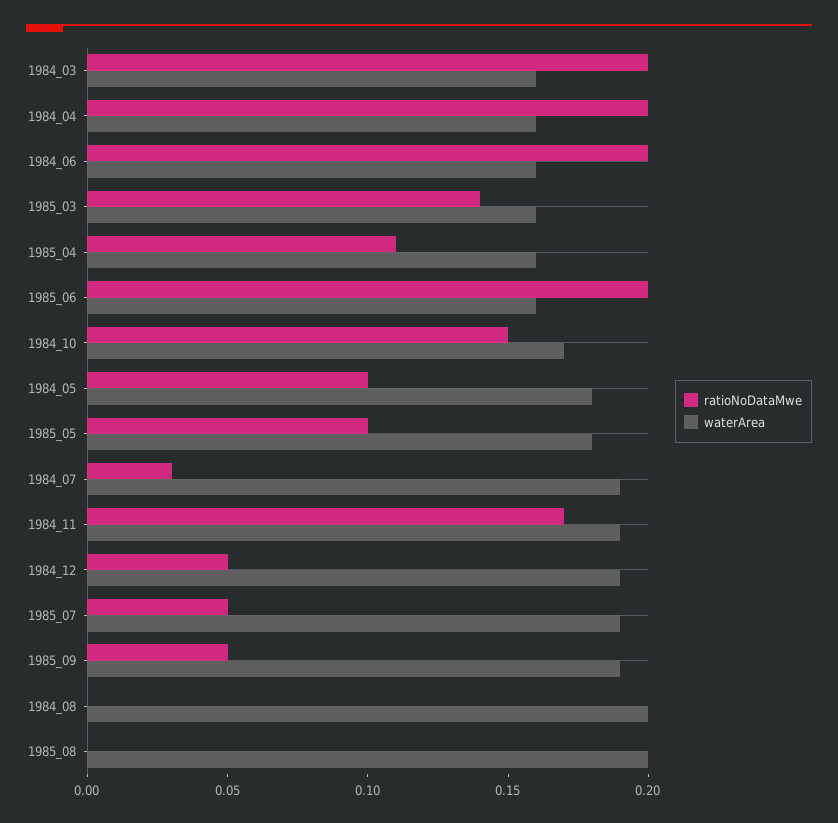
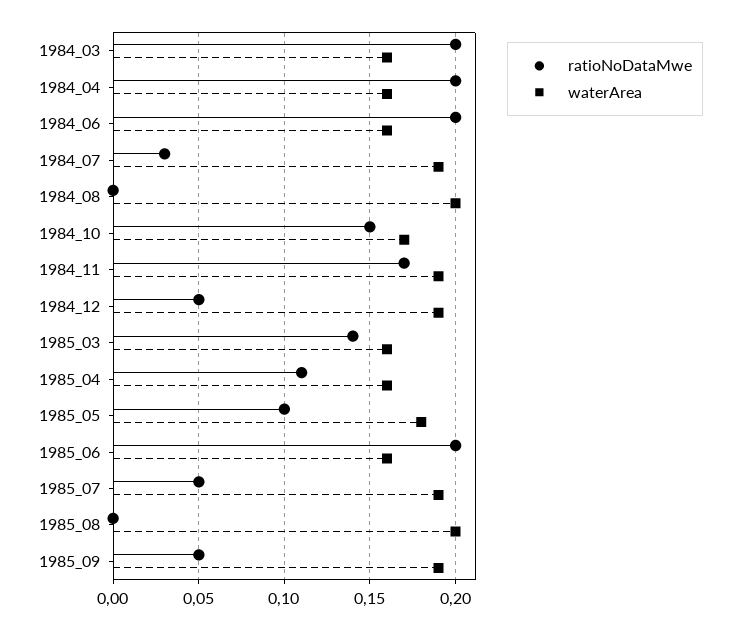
  {
    "ratioNoDataMwe": {
      "1984_03": 0.2,
      "1984_04": 0.2,
      "1984_06": 0.2,
      "1985_03": 0.14,
      "1985_04": 0.11,
      "1985_06": 0.2,
      "1984_10": 0.15,
-     "1984_05": 0.1,
      "1985_05": 0.1,
      "1984_07": 0.03,
      "1984_11": 0.17,
      "1984_12": 0.05,
      "1985_07": 0.05,
      "1985_09": 0.05,
      "1984_08": 0,
      "1985_08": 0
    },
    "waterArea": {
      "1984_03": 0.16,
      "1984_04": 0.16,
      "1984_06": 0.16,
      "1985_03": 0.16,
      "1985_04": 0.16,
      "1985_06": 0.16,
      "1984_10": 0.17,
-     "1984_05": 0.18,
      "1985_05": 0.18,
      "1984_07": 0.19,
      "1984_11": 0.19,
      "1984_12": 0.19,
      "1985_07": 0.19,
      "1985_09": 0.19,
      "1984_08": 0.2,
      "1985_08": 0.2
    }
  }

